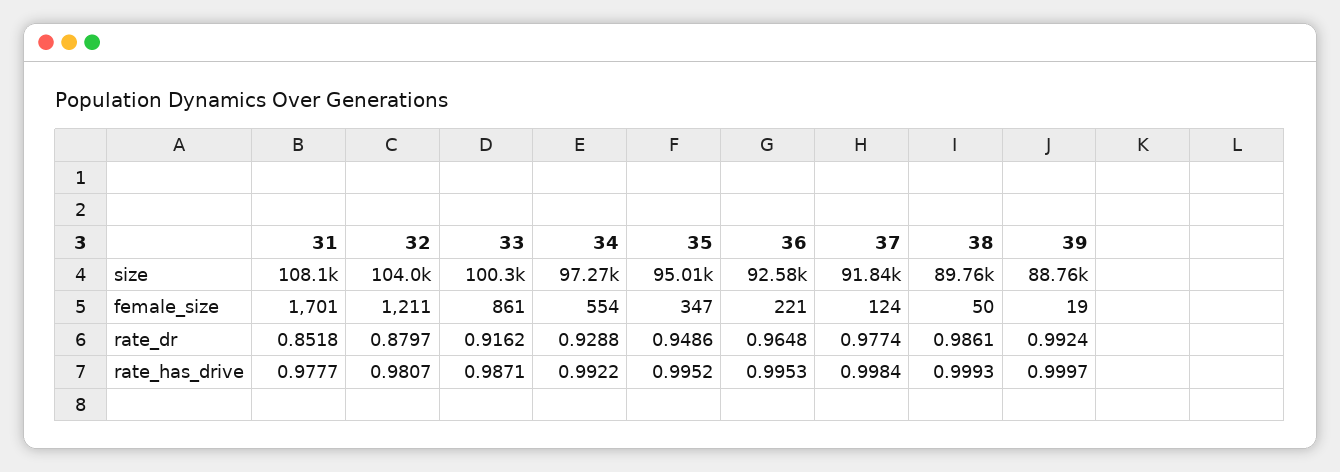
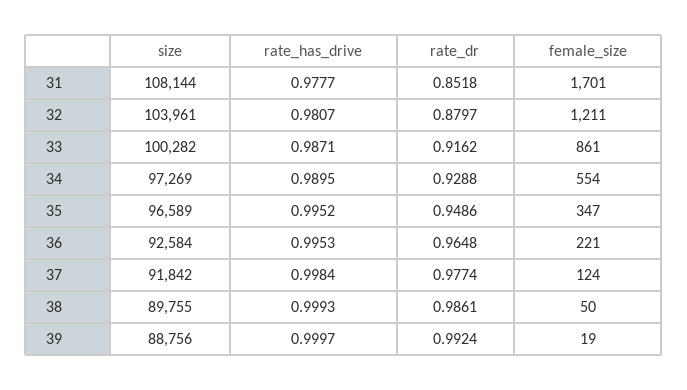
  {
    "31": {
      "size": 108144,
      "female_size": 1701,
      "rate_dr": 0.8518,
      "rate_has_drive": 0.9777
    },
    "32": {
      "size": 103961,
      "female_size": 1211,
      "rate_dr": 0.8797,
      "rate_has_drive": 0.9807
    },
    "33": {
      "size": 100282,
      "female_size": 861,
      "rate_dr": 0.9162,
      "rate_has_drive": 0.9871
    },
    "34": {
      "size": 97269,
      "female_size": 554,
      "rate_dr": 0.9288,
-     "rate_has_drive": 0.9922
+     "rate_has_drive": 0.9895
    },
    "35": {
-     "size": 95010,
+     "size": 96589,
      "female_size": 347,
      "rate_dr": 0.9486,
      "rate_has_drive": 0.9952
    },
    "36": {
      "size": 92584,
      "female_size": 221,
      "rate_dr": 0.9648,
      "rate_has_drive": 0.9953
    },
    "37": {
      "size": 91842,
      "female_size": 124,
      "rate_dr": 0.9774,
      "rate_has_drive": 0.9984
    },
    "38": {
      "size": 89755,
      "female_size": 50,
      "rate_dr": 0.9861,
      "rate_has_drive": 0.9993
    },
    "39": {
      "size": 88756,
      "female_size": 19,
      "rate_dr": 0.9924,
      "rate_has_drive": 0.9997
    }
  }

